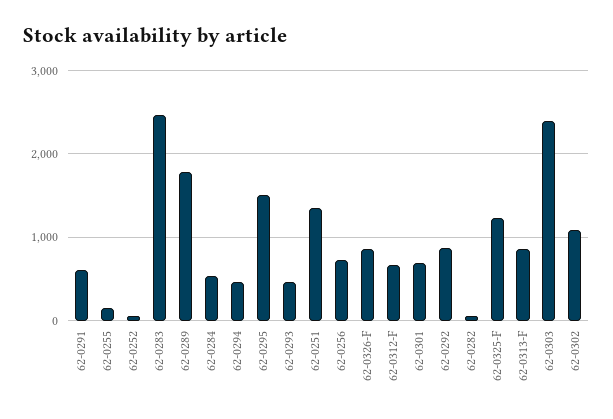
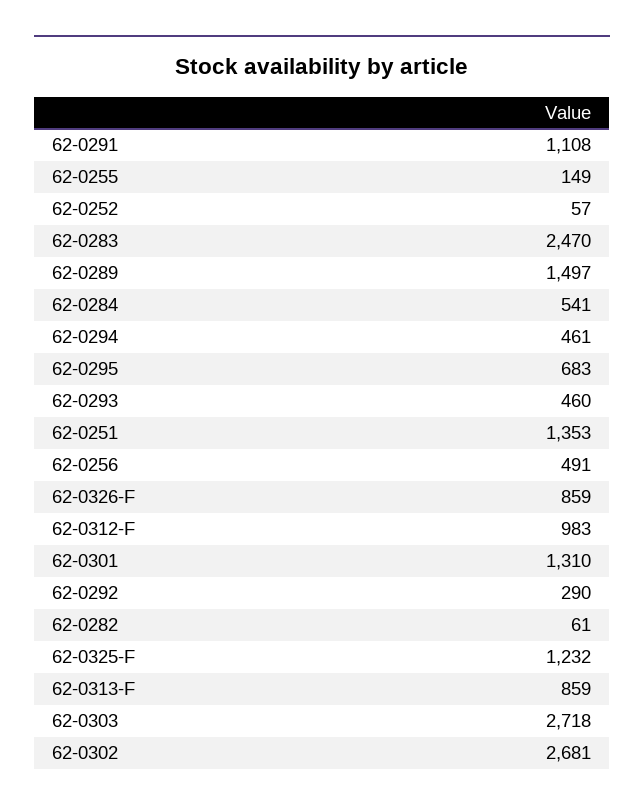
  {
-   "62-0291": 600,
+   "62-0291": 1108,
    "62-0255": 149,
    "62-0252": 57,
    "62-0283": 2470,
-   "62-0289": 1800,
+   "62-0289": 1497,
    "62-0284": 541,
    "62-0294": 461,
-   "62-0295": 1500,
+   "62-0295": 683,
    "62-0293": 460,
    "62-0251": 1353,
-   "62-0256": 700,
+   "62-0256": 491,
    "62-0326-F": 859,
-   "62-0312-F": 700,
+   "62-0312-F": 983,
-   "62-0301": 700,
+   "62-0301": 1310,
-   "62-0292": 900,
+   "62-0292": 290,
    "62-0282": 61,
    "62-0325-F": 1232,
    "62-0313-F": 859,
-   "62-0303": 2400,
+   "62-0303": 2718,
-   "62-0302": 1100
+   "62-0302": 2681
  }

